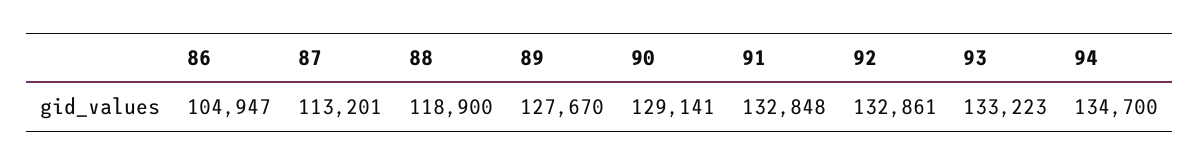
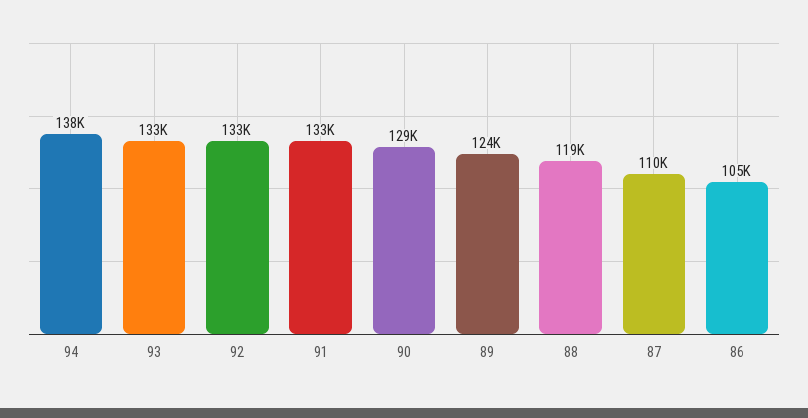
  {
    "86": 104947,
-   "87": 113201,
+   "87": 110000,
    "88": 118900,
-   "89": 127670,
+   "89": 124000,
    "90": 129141,
    "91": 132848,
    "92": 132861,
    "93": 133223,
-   "94": 134700
+   "94": 138000
  }

